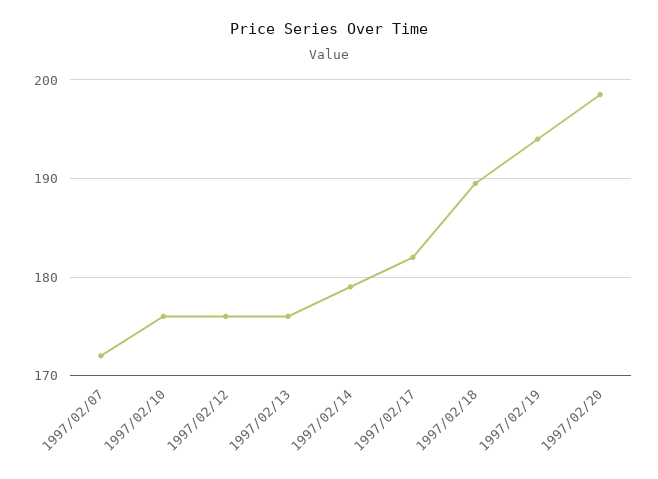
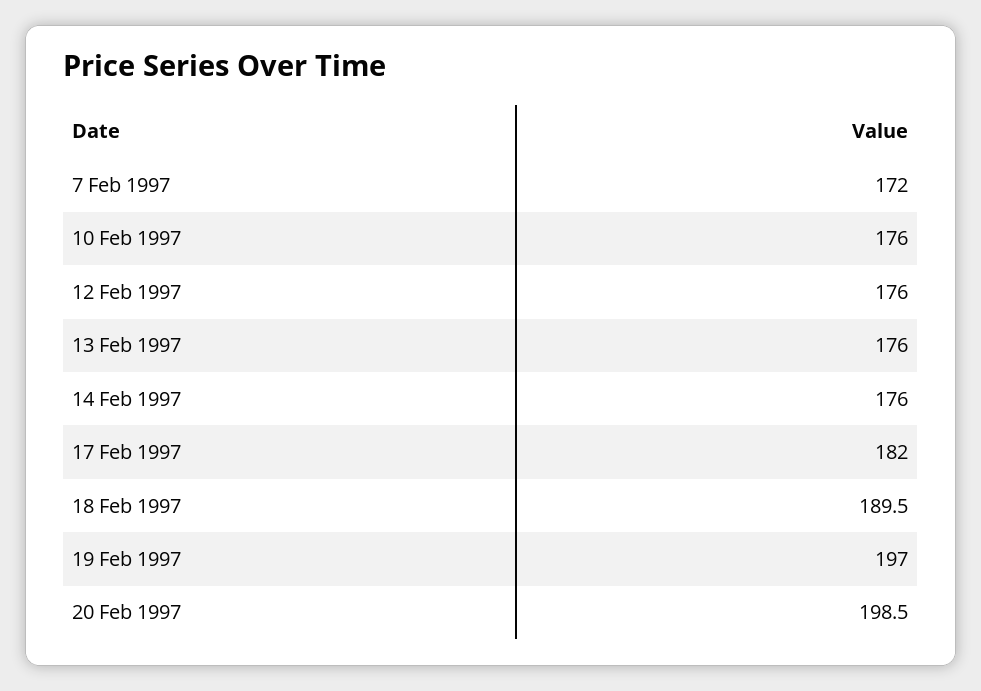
  {
    "1997/02/07": 172,
    "1997/02/10": 176,
    "1997/02/12": 176,
    "1997/02/13": 176,
-   "1997/02/14": 179,
+   "1997/02/14": 176,
    "1997/02/17": 182,
    "1997/02/18": 189.5,
-   "1997/02/19": 194,
+   "1997/02/19": 197,
    "1997/02/20": 198.5
  }

